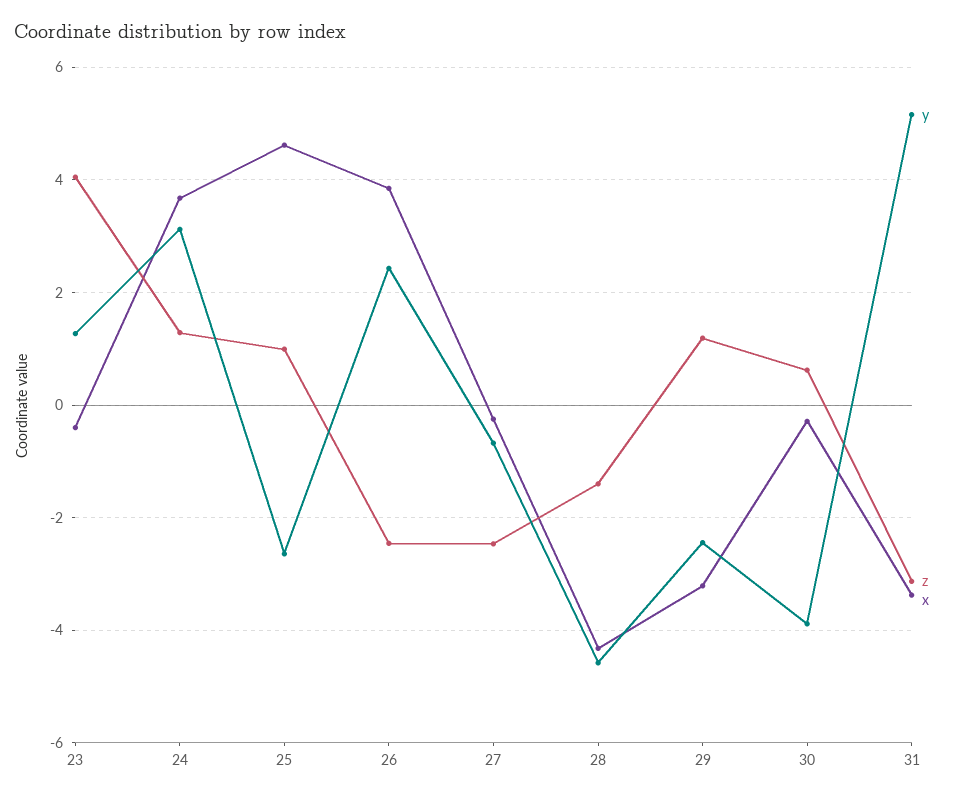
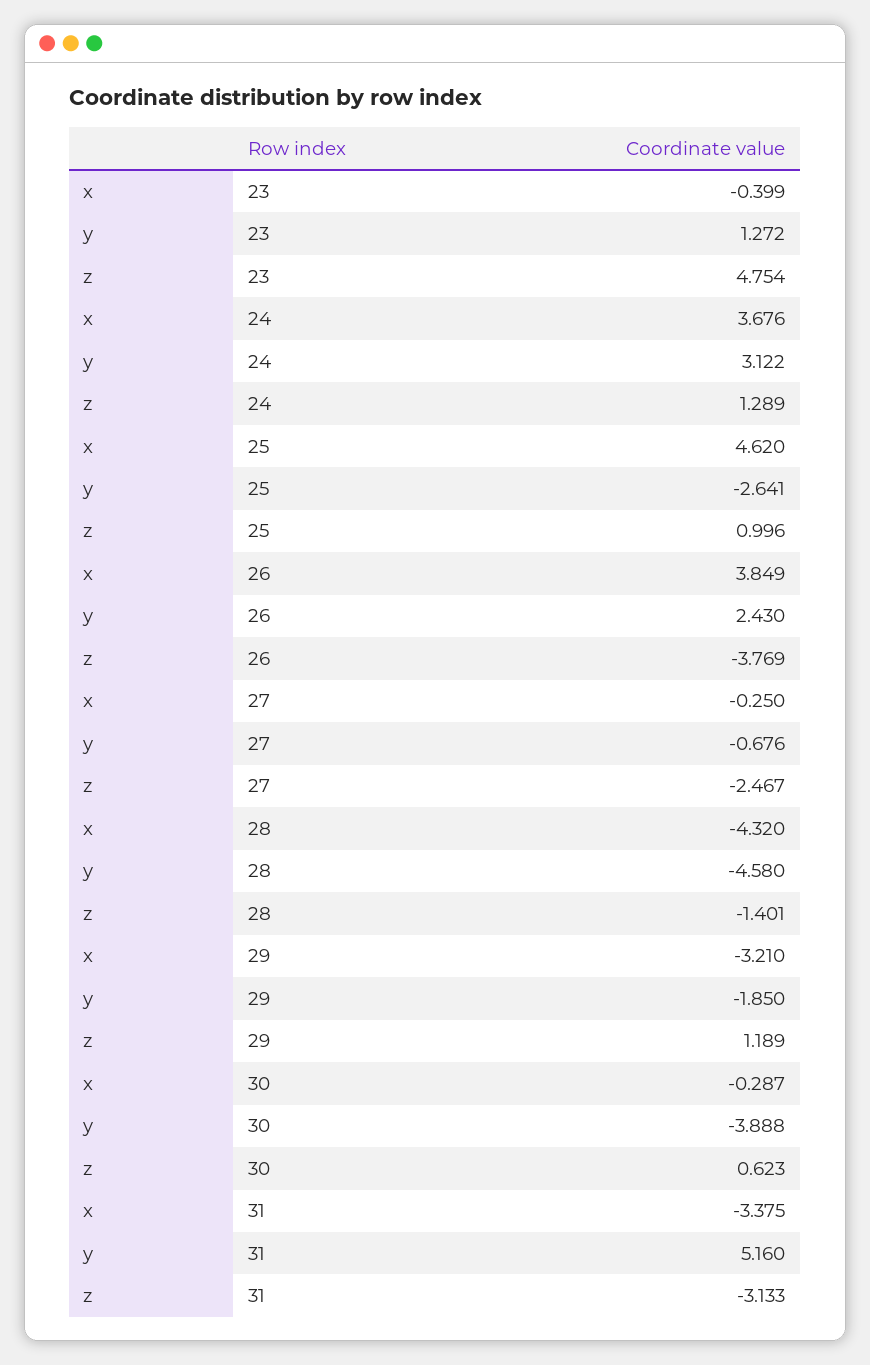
  {
    "y": {
      "23": 1.272,
      "24": 3.122,
      "25": -2.641,
      "26": 2.43,
      "27": -0.676,
      "28": -4.58,
-     "29": -2.4,
+     "29": -1.85,
      "30": -3.888,
      "31": 5.16
    },
    "z": {
-     "23": 4,
+     "23": 4.754,
      "24": 1.289,
      "25": 0.996,
-     "26": -2.4,
+     "26": -3.769,
      "27": -2.467,
      "28": -1.401,
      "29": 1.189,
      "30": 0.623,
      "31": -3.133
    },
    "x": {
      "23": -0.399,
      "24": 3.676,
      "25": 4.62,
      "26": 3.849,
      "27": -0.25,
      "28": -4.32,
      "29": -3.21,
      "30": -0.287,
      "31": -3.375
    }
  }

